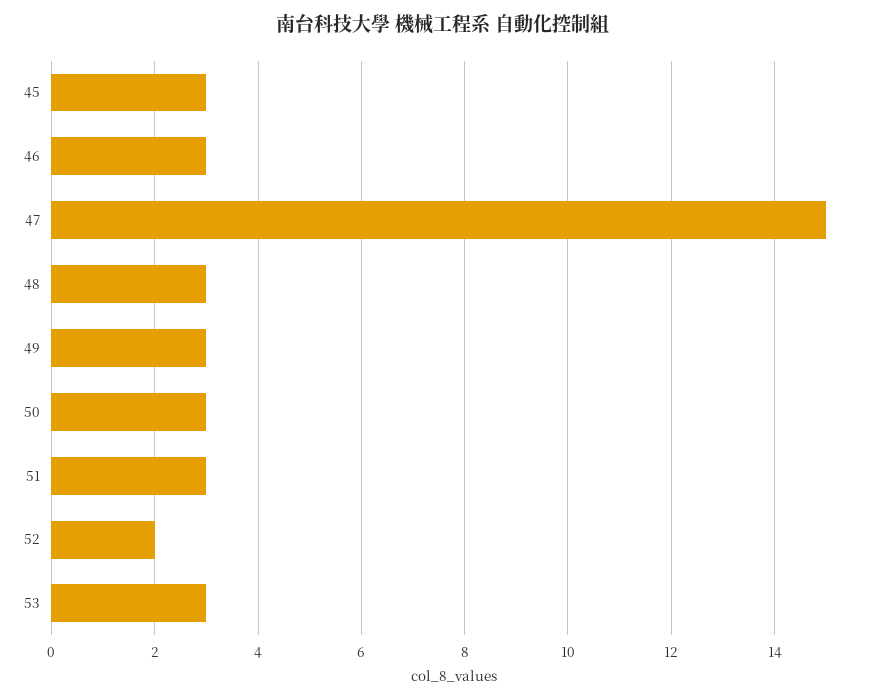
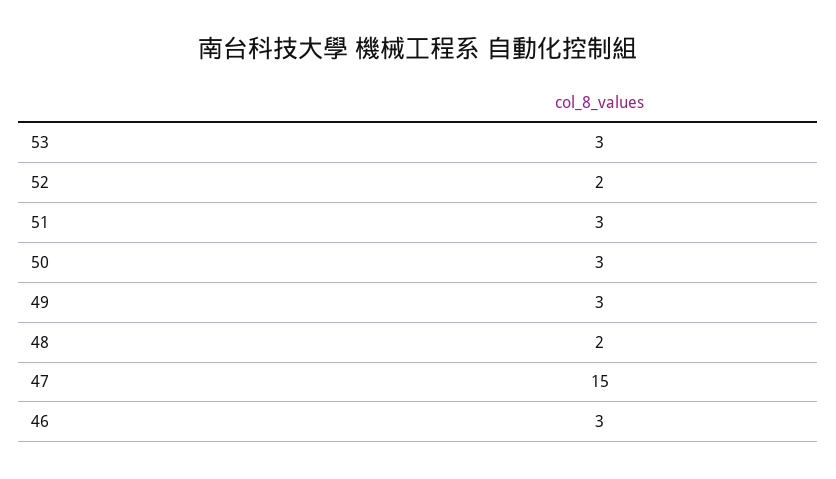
  {
-   "45": 3,
    "46": 3,
    "47": 15,
-   "48": 3,
+   "48": 2,
    "49": 3,
    "50": 3,
    "51": 3,
    "52": 2,
    "53": 3
  }

